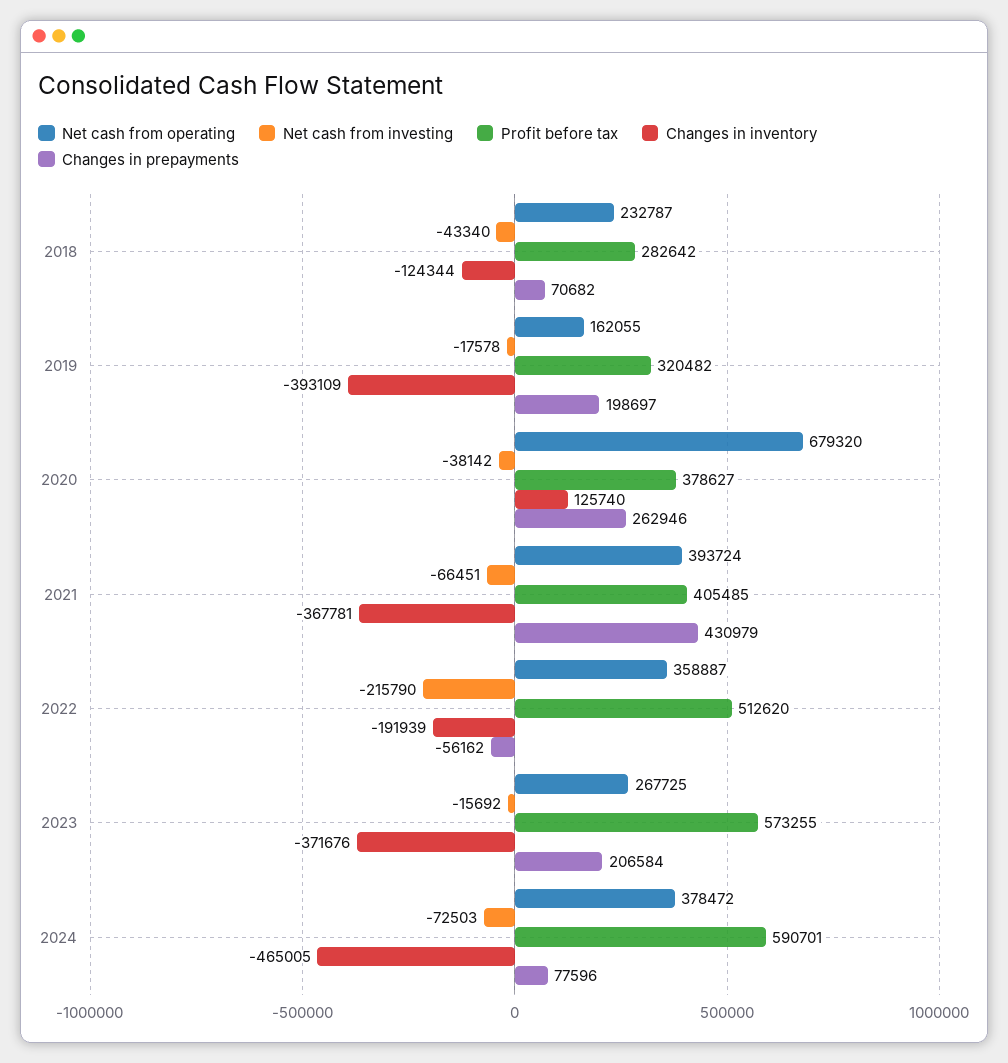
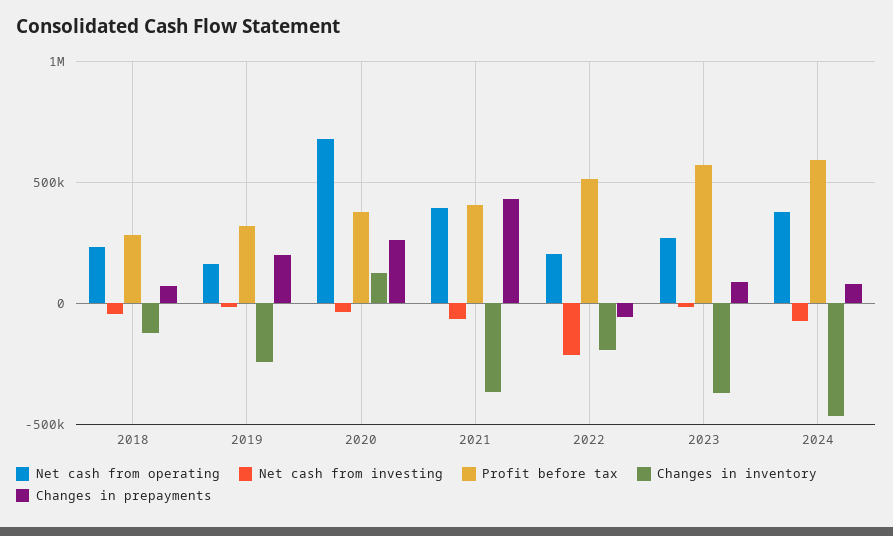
  {
    "Net cash from operating": {
      "2018": 232787,
      "2019": 162055,
      "2020": 679320,
      "2021": 393724,
-     "2022": 358887,
+     "2022": 200000,
      "2023": 267725,
      "2024": 378472
    },
    "Net cash from investing": {
      "2018": -43340,
      "2019": -17578,
      "2020": -38142,
      "2021": -66451,
      "2022": -215790,
      "2023": -15692,
      "2024": -72503
    },
    "Profit before tax": {
      "2018": 282642,
      "2019": 320482,
      "2020": 378627,
      "2021": 405485,
      "2022": 512620,
      "2023": 573255,
      "2024": 590701
    },
    "Changes in inventory": {
      "2018": -124344,
-     "2019": -393109,
+     "2019": -250000,
      "2020": 125740,
      "2021": -367781,
      "2022": -191939,
      "2023": -371676,
      "2024": -465005
    },
    "Changes in prepayments": {
      "2018": 70682,
      "2019": 198697,
      "2020": 262946,
      "2021": 430979,
      "2022": -56162,
-     "2023": 206584,
+     "2023": 100000,
      "2024": 77596
    }
  }

